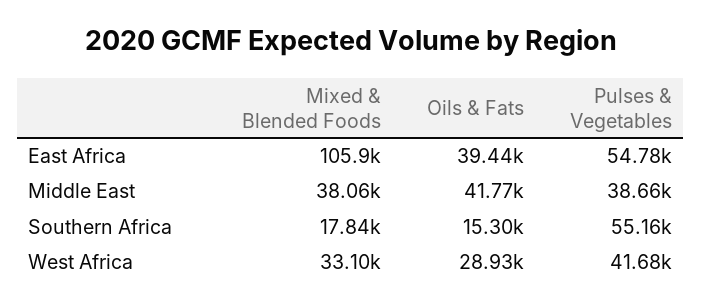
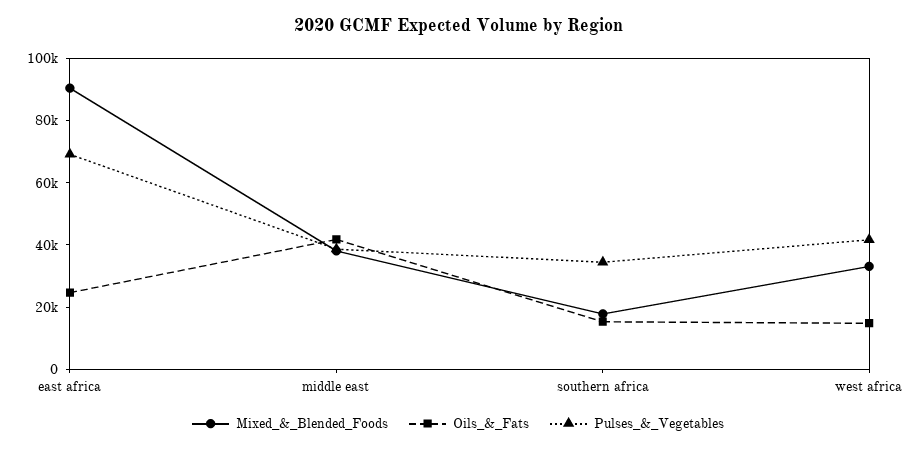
  {
    "Mixed & Blended Foods": {
-     "East Africa": 105900,
+     "East Africa": 90000,
      "Middle East": 38060,
      "Southern Africa": 17840,
      "West Africa": 33100
    },
    "Oils & Fats": {
-     "East Africa": 39440,
+     "East Africa": 25000,
      "Middle East": 41770,
      "Southern Africa": 15300,
-     "West Africa": 28930
+     "West Africa": 15000
    },
    "Pulses & Vegetables": {
-     "East Africa": 54780,
+     "East Africa": 70000,
      "Middle East": 38660,
-     "Southern Africa": 55160,
+     "Southern Africa": 35000,
      "West Africa": 41680
    }
  }

